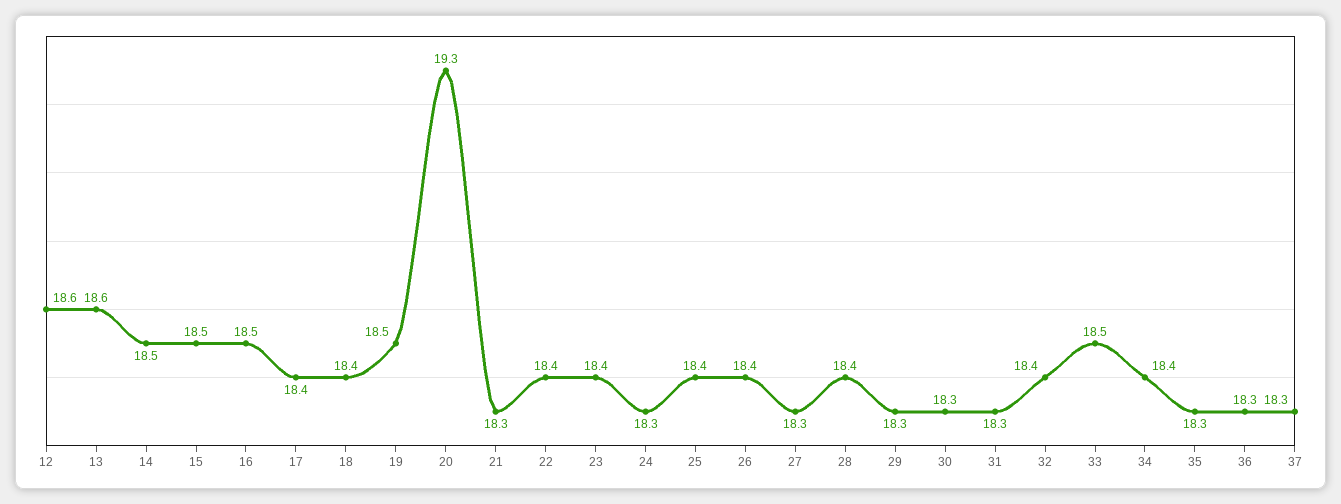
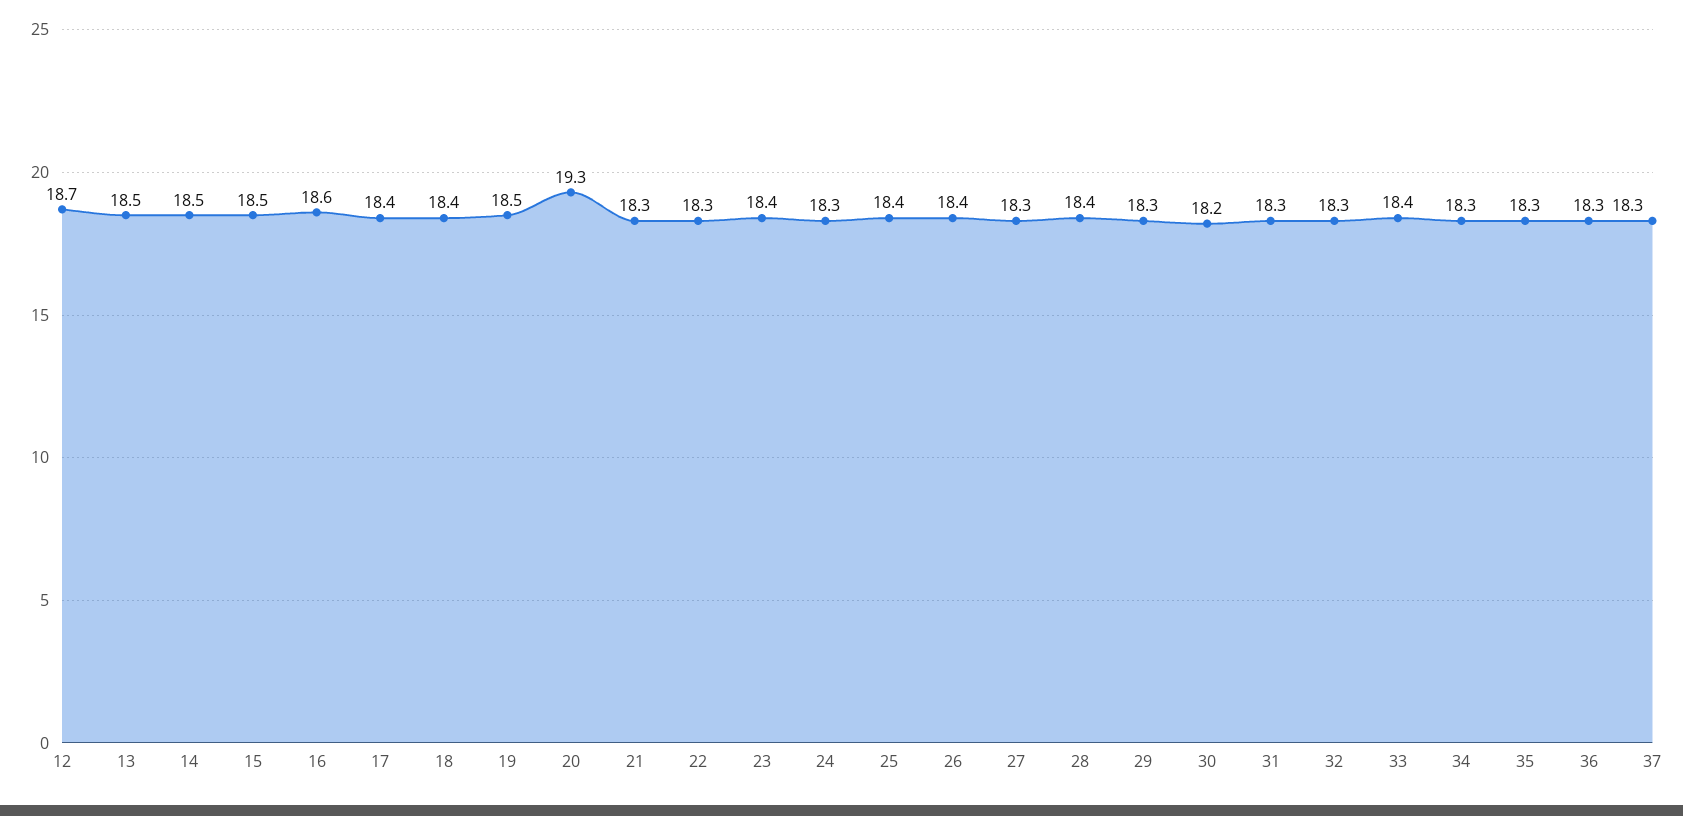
  {
-   "12": 18.6,
+   "12": 18.7,
-   "13": 18.6,
+   "13": 18.5,
    "14": 18.5,
    "15": 18.5,
-   "16": 18.5,
+   "16": 18.6,
    "17": 18.4,
    "18": 18.4,
    "19": 18.5,
    "20": 19.3,
    "21": 18.3,
-   "22": 18.4,
+   "22": 18.3,
    "23": 18.4,
    "24": 18.3,
    "25": 18.4,
    "26": 18.4,
    "27": 18.3,
    "28": 18.4,
    "29": 18.3,
-   "30": 18.3,
+   "30": 18.2,
    "31": 18.3,
-   "32": 18.4,
+   "32": 18.3,
-   "33": 18.5,
+   "33": 18.4,
-   "34": 18.4,
+   "34": 18.3,
    "35": 18.3,
    "36": 18.3,
    "37": 18.3
  }

